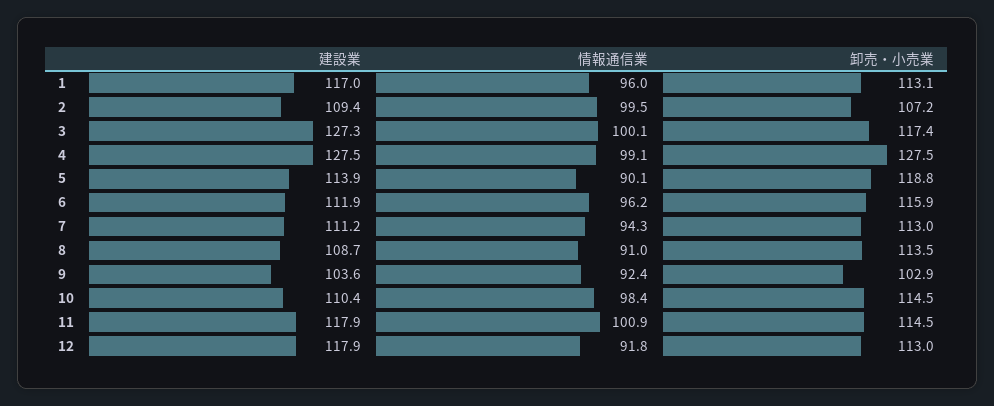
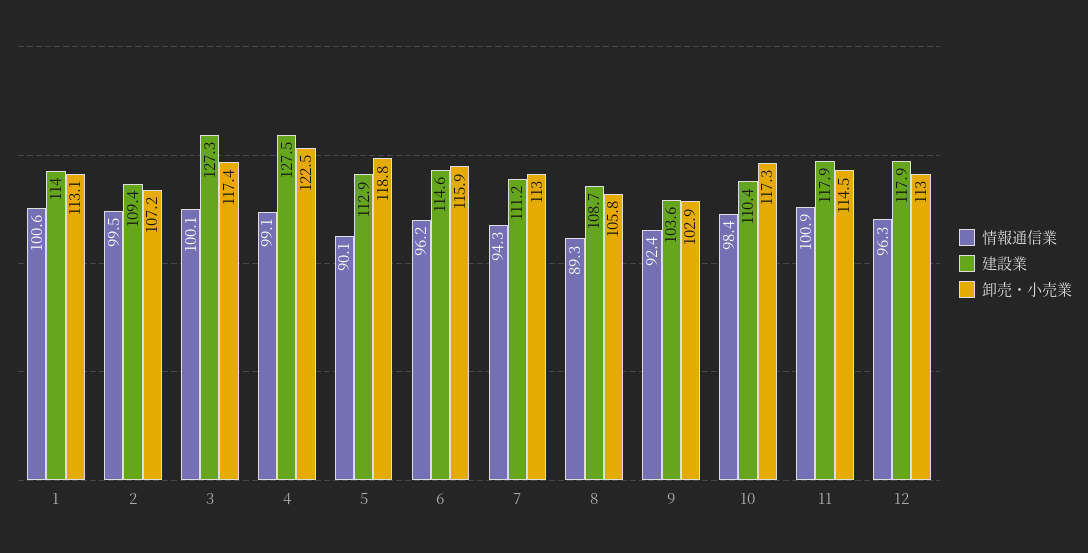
  {
    "建設業": {
-     "1": 117,
+     "1": 114,
      "2": 109.4,
      "3": 127.3,
      "4": 127.5,
-     "5": 113.9,
+     "5": 112.9,
-     "6": 111.9,
+     "6": 114.6,
      "7": 111.2,
      "8": 108.7,
      "9": 103.6,
      "10": 110.4,
      "11": 117.9,
      "12": 117.9
    },
    "情報通信業": {
-     "1": 96,
+     "1": 100.6,
      "2": 99.5,
      "3": 100.1,
      "4": 99.1,
      "5": 90.1,
      "6": 96.2,
      "7": 94.3,
-     "8": 91,
+     "8": 89.3,
      "9": 92.4,
      "10": 98.4,
      "11": 100.9,
-     "12": 91.8
+     "12": 96.3
    },
    "卸売・小売業": {
      "1": 113.1,
      "2": 107.2,
      "3": 117.4,
-     "4": 127.5,
+     "4": 122.5,
      "5": 118.8,
      "6": 115.9,
      "7": 113,
-     "8": 113.5,
+     "8": 105.8,
      "9": 102.9,
-     "10": 114.5,
+     "10": 117.3,
      "11": 114.5,
      "12": 113
    }
  }

